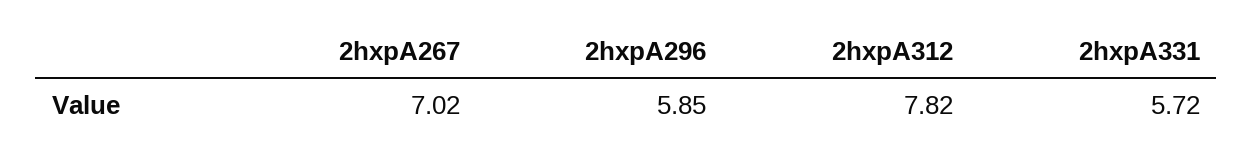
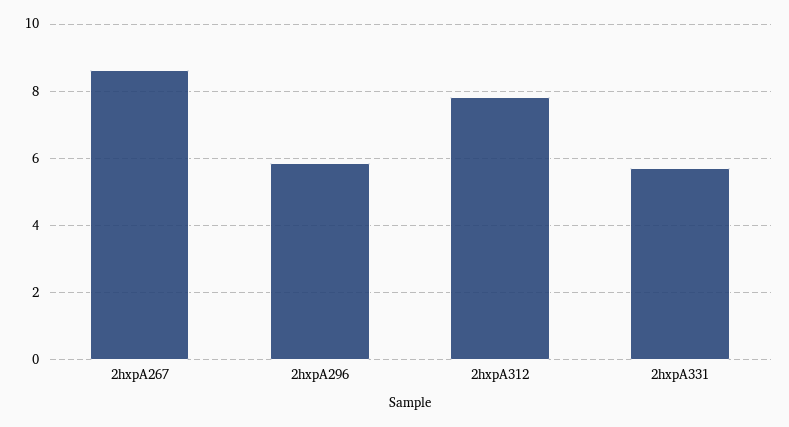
  {
-   "2hxpA267": 7.02,
+   "2hxpA267": 8.6,
    "2hxpA296": 5.85,
    "2hxpA312": 7.82,
    "2hxpA331": 5.72
  }

